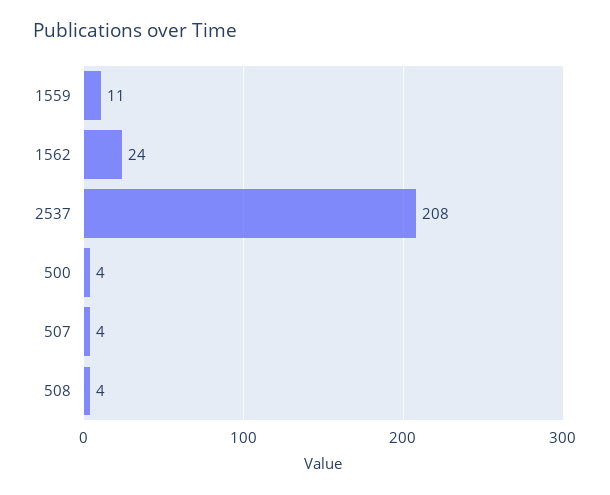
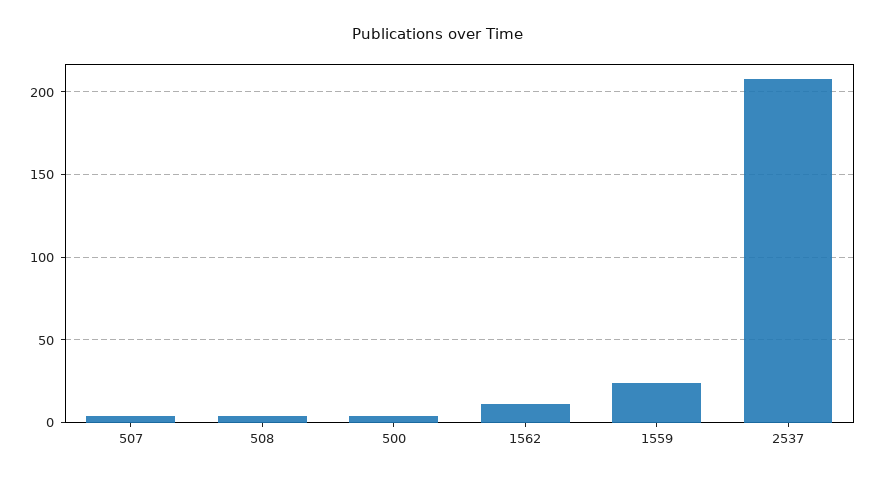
  {
-   "1559": 11,
+   "1559": 25,
-   "1562": 24,
+   "1562": 10,
    "2537": 208,
    "500": 4,
    "507": 4,
    "508": 4
  }

